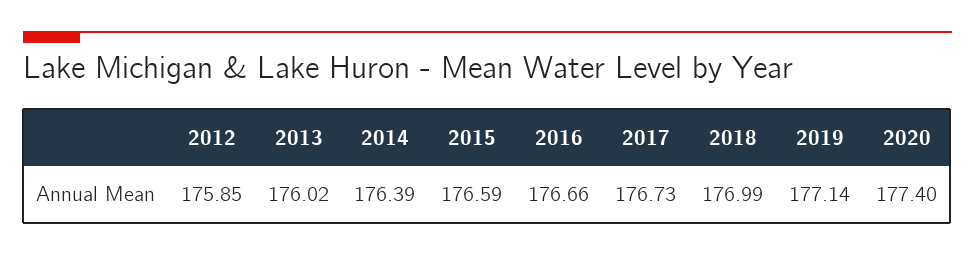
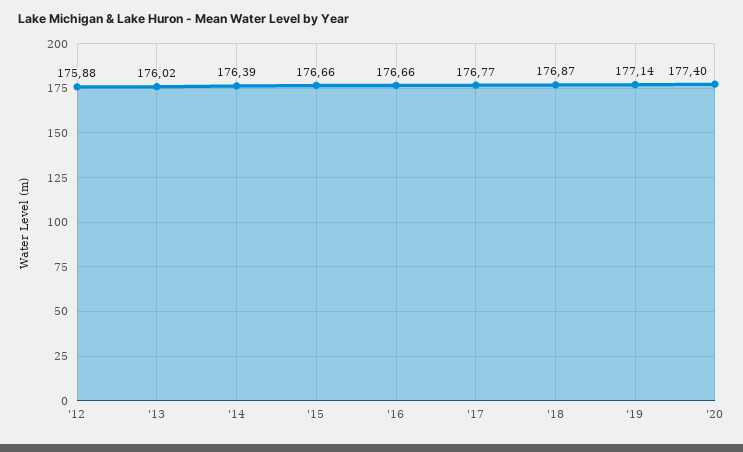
  {
-   "2012": 175.85,
+   "2012": 175.88,
    "2013": 176.02,
    "2014": 176.39,
-   "2015": 176.59,
+   "2015": 176.66,
    "2016": 176.66,
-   "2017": 176.73,
+   "2017": 176.77,
-   "2018": 176.99,
+   "2018": 176.87,
    "2019": 177.14,
    "2020": 177.4
  }

